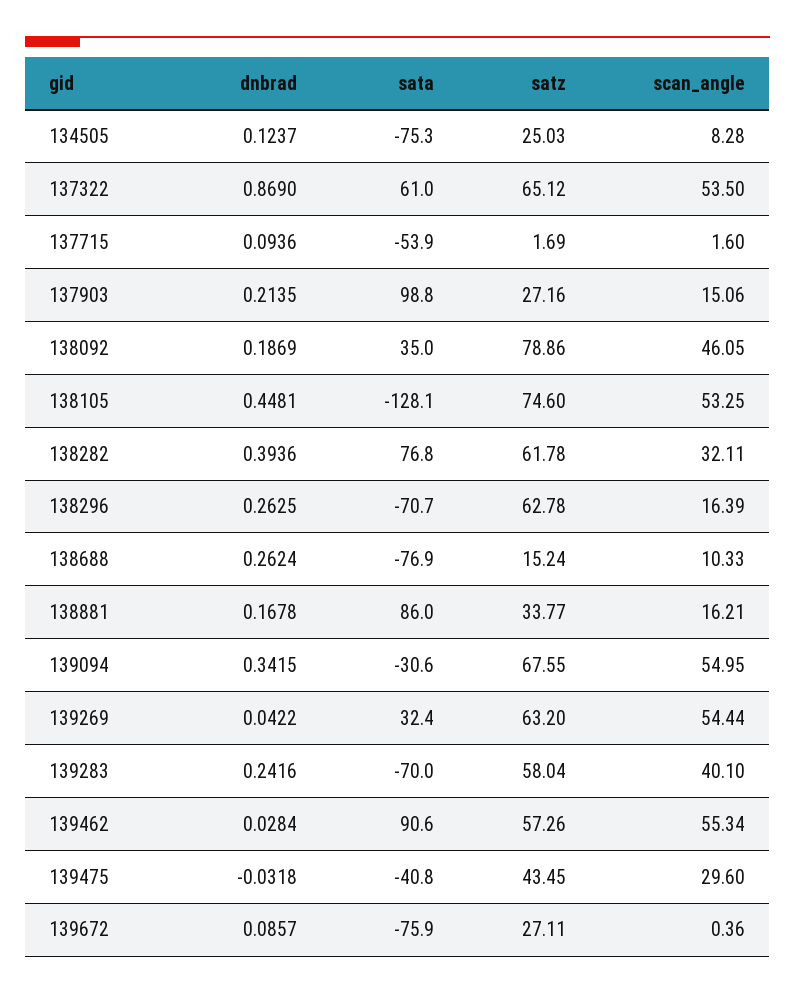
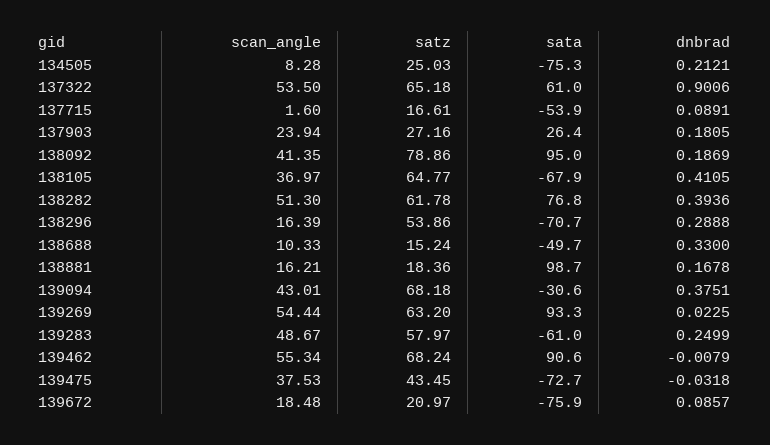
  {
    "dnbrad": {
-     "134505": 0.1237,
+     "134505": 0.2121,
-     "137322": 0.869,
+     "137322": 0.9006,
-     "137715": 0.0936,
+     "137715": 0.0891,
-     "137903": 0.2135,
+     "137903": 0.1805,
      "138092": 0.1869,
-     "138105": 0.4481,
+     "138105": 0.4105,
      "138282": 0.3936,
-     "138296": 0.2625,
+     "138296": 0.2888,
-     "138688": 0.2624,
+     "138688": 0.33,
      "138881": 0.1678,
-     "139094": 0.3415,
+     "139094": 0.3751,
-     "139269": 0.0422,
+     "139269": 0.0225,
-     "139283": 0.2416,
+     "139283": 0.2499,
-     "139462": 0.0284,
+     "139462": -0.0079,
      "139475": -0.0318,
      "139672": 0.0857
    },
    "sata": {
      "134505": -75.3,
      "137322": 61,
      "137715": -53.9,
-     "137903": 98.8,
+     "137903": 26.4,
-     "138092": 35,
+     "138092": 95,
-     "138105": -128.1,
+     "138105": -67.9,
      "138282": 76.8,
      "138296": -70.7,
-     "138688": -76.9,
+     "138688": -49.7,
-     "138881": 86,
+     "138881": 98.7,
      "139094": -30.6,
-     "139269": 32.4,
+     "139269": 93.3,
-     "139283": -70,
+     "139283": -61,
      "139462": 90.6,
-     "139475": -40.8,
+     "139475": -72.7,
      "139672": -75.9
    },
    "satz": {
      "134505": 25.03,
-     "137322": 65.12,
+     "137322": 65.18,
-     "137715": 1.69,
+     "137715": 16.61,
      "137903": 27.16,
      "138092": 78.86,
-     "138105": 74.6,
+     "138105": 64.77,
      "138282": 61.78,
-     "138296": 62.78,
+     "138296": 53.86,
      "138688": 15.24,
-     "138881": 33.77,
+     "138881": 18.36,
-     "139094": 67.55,
+     "139094": 68.18,
      "139269": 63.2,
-     "139283": 58.04,
+     "139283": 57.97,
-     "139462": 57.26,
+     "139462": 68.24,
      "139475": 43.45,
-     "139672": 27.11
+     "139672": 20.97
    },
    "scan_angle": {
      "134505": 8.28,
      "137322": 53.5,
      "137715": 1.6,
-     "137903": 15.06,
+     "137903": 23.94,
-     "138092": 46.05,
+     "138092": 41.35,
-     "138105": 53.25,
+     "138105": 36.97,
-     "138282": 32.11,
+     "138282": 51.3,
      "138296": 16.39,
      "138688": 10.33,
      "138881": 16.21,
-     "139094": 54.95,
+     "139094": 43.01,
      "139269": 54.44,
-     "139283": 40.1,
+     "139283": 48.67,
      "139462": 55.34,
-     "139475": 29.6,
+     "139475": 37.53,
-     "139672": 0.36
+     "139672": 18.48
    }
  }

